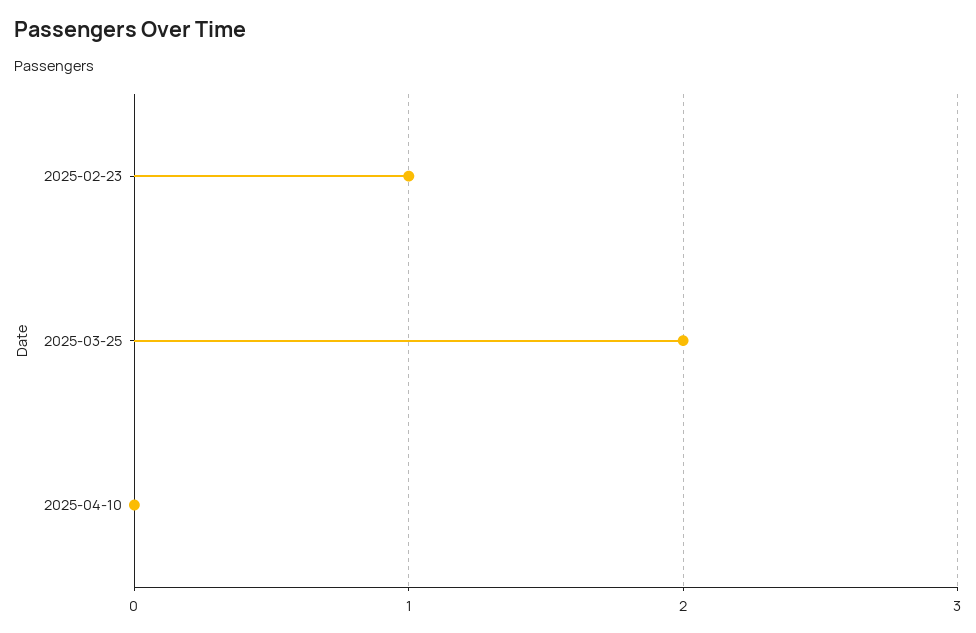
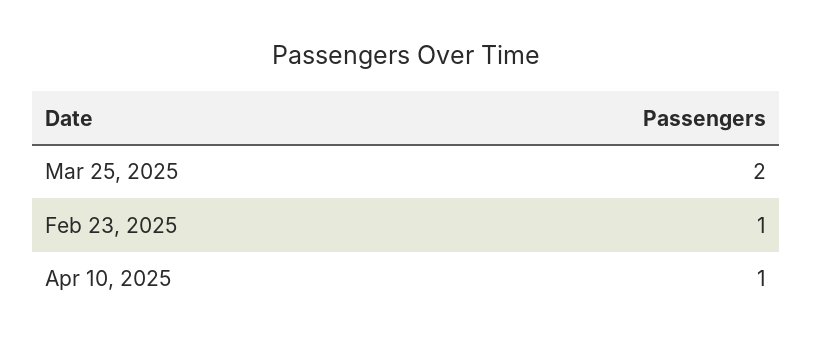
  {
    "2025-02-23": 1,
    "2025-03-25": 2,
-   "2025-04-10": 0
+   "2025-04-10": 1
  }

